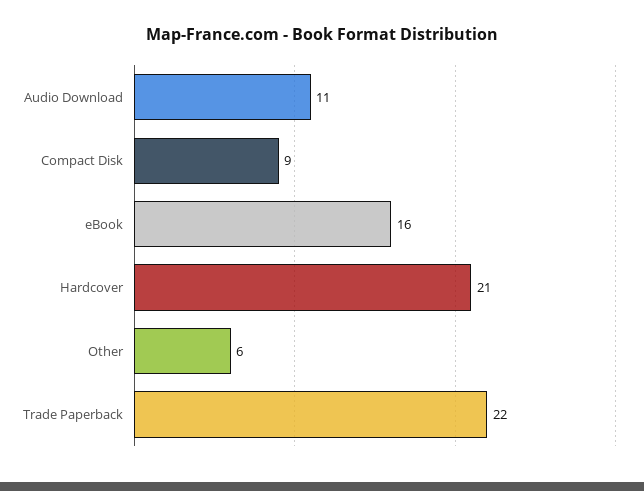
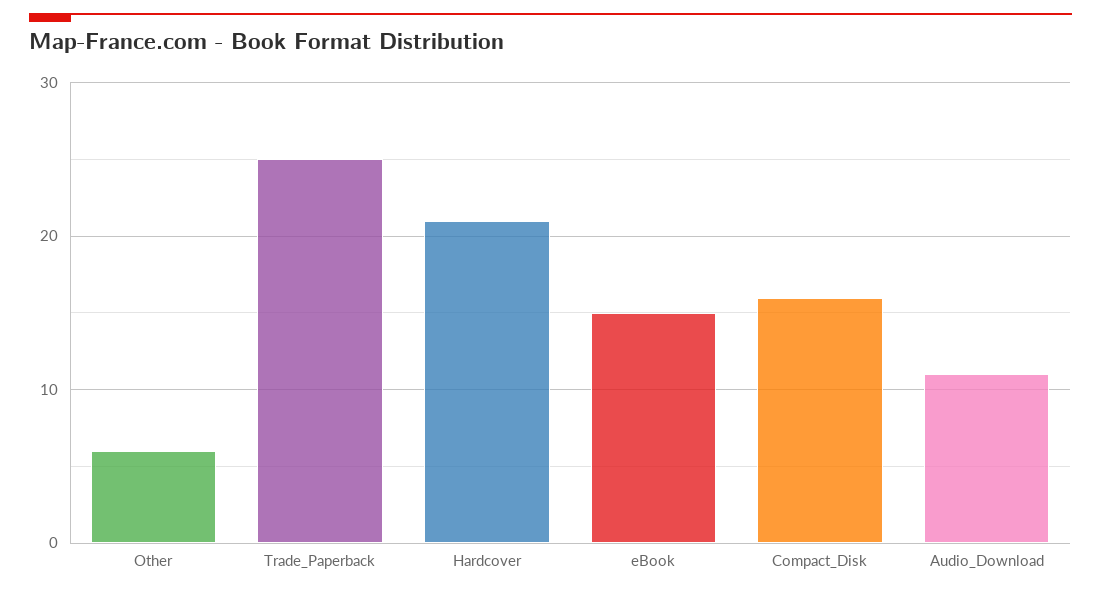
  {
    "Audio Download": 11,
-   "Compact Disk": 9,
+   "Compact Disk": 16,
-   "eBook": 16,
+   "eBook": 15,
    "Hardcover": 21,
    "Other": 6,
-   "Trade Paperback": 22
+   "Trade Paperback": 25
  }

